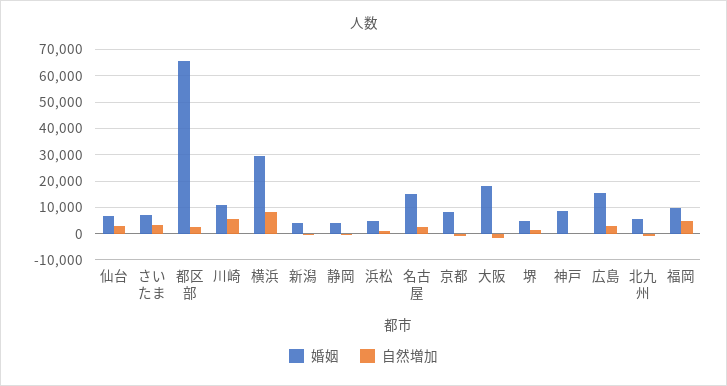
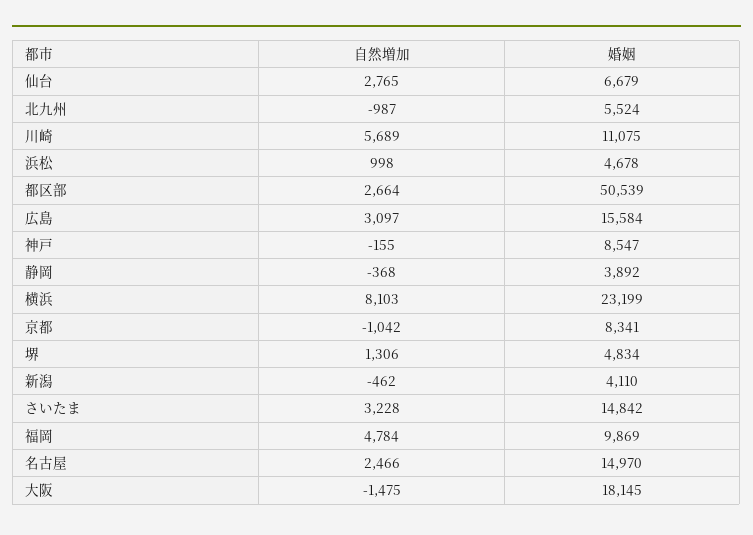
  {
    "婚姻": {
      "仙台": 6679,
-     "さいたま": 7500,
+     "さいたま": 14842,
-     "都区部": 65000,
+     "都区部": 50539,
      "川崎": 11075,
-     "横浜": 30000,
+     "横浜": 23199,
      "新潟": 4110,
      "静岡": 3892,
      "浜松": 4678,
      "名古屋": 14970,
      "京都": 8341,
      "大阪": 18145,
      "堺": 4834,
      "神戸": 8547,
      "広島": 15584,
      "北九州": 5524,
      "福岡": 9869
    },
    "自然増加": {
      "仙台": 2765,
      "さいたま": 3228,
      "都区部": 2664,
      "川崎": 5689,
      "横浜": 8103,
      "新潟": -462,
      "静岡": -368,
      "浜松": 998,
      "名古屋": 2466,
      "京都": -1042,
      "大阪": -1475,
      "堺": 1306,
      "神戸": -155,
      "広島": 3097,
      "北九州": -987,
      "福岡": 4784
    }
  }

